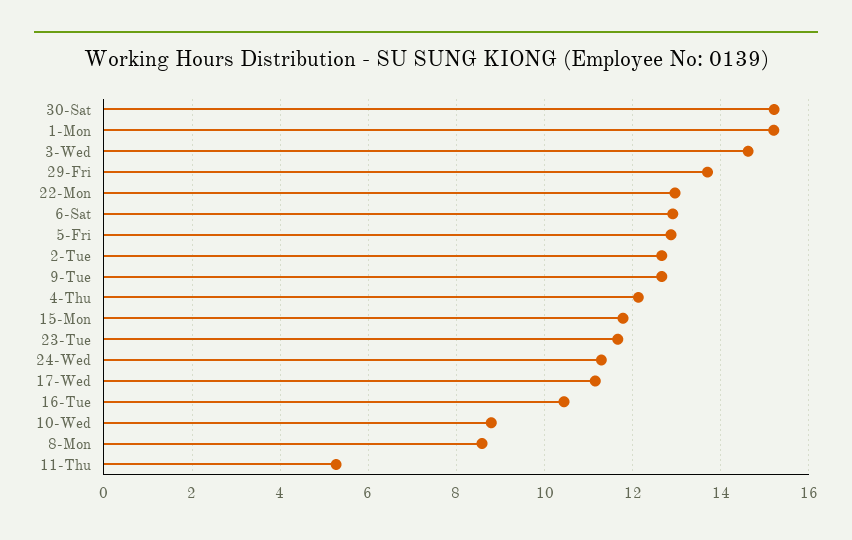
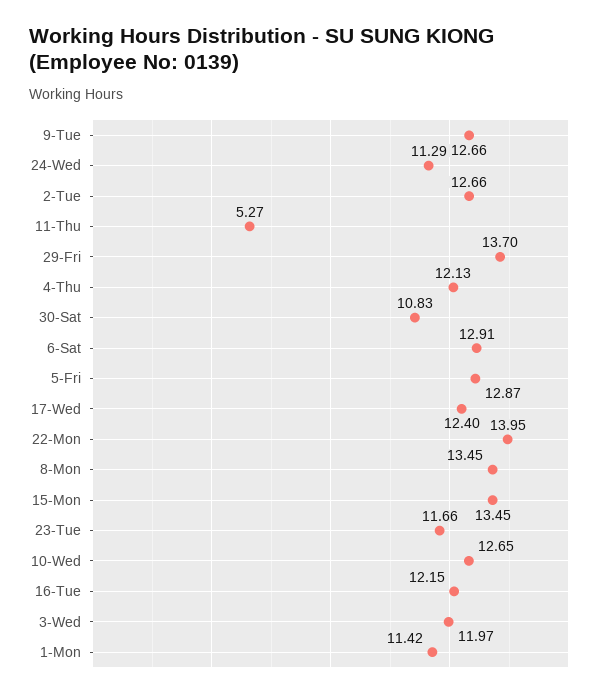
  {
-   "30-Sat": 15.2,
+   "30-Sat": 10.83,
-   "1-Mon": 15.2,
+   "1-Mon": 11.42,
-   "3-Wed": 14.6,
+   "3-Wed": 11.97,
    "29-Fri": 13.7,
-   "22-Mon": 13,
+   "22-Mon": 13.95,
    "6-Sat": 12.91,
    "5-Fri": 12.87,
    "2-Tue": 12.66,
    "9-Tue": 12.66,
    "4-Thu": 12.13,
-   "15-Mon": 11.8,
+   "15-Mon": 13.45,
    "23-Tue": 11.66,
    "24-Wed": 11.29,
-   "17-Wed": 11.2,
+   "17-Wed": 12.4,
-   "16-Tue": 10.4,
+   "16-Tue": 12.15,
-   "10-Wed": 8.8,
+   "10-Wed": 12.65,
-   "8-Mon": 8.6,
+   "8-Mon": 13.45,
    "11-Thu": 5.27
  }

